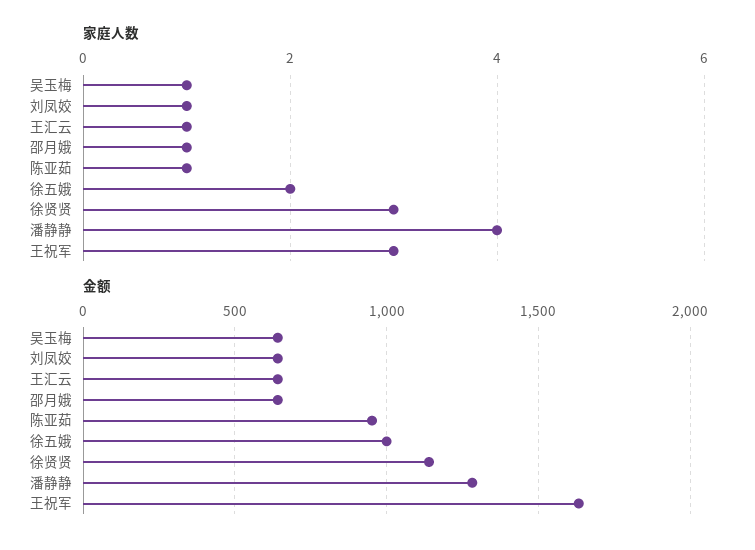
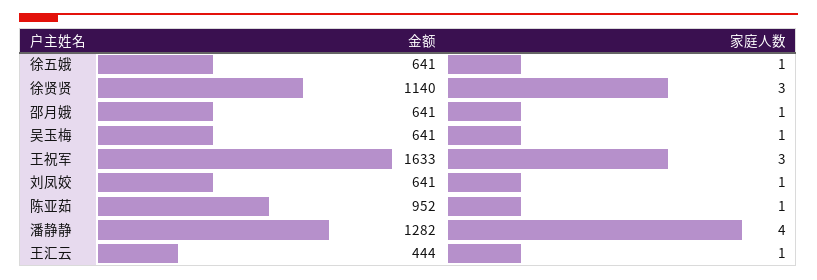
  {
    "家庭人数": {
      "吴玉梅": 1,
      "刘凤姣": 1,
      "王汇云": 1,
      "邵月娥": 1,
      "陈亚茹": 1,
-     "徐五娥": 2,
+     "徐五娥": 1,
      "徐贤贤": 3,
      "潘静静": 4,
      "王祝军": 3
    },
    "金额": {
      "吴玉梅": 641,
      "刘凤姣": 641,
-     "王汇云": 650,
+     "王汇云": 444,
      "邵月娥": 641,
      "陈亚茹": 952,
-     "徐五娥": 1000,
+     "徐五娥": 641,
      "徐贤贤": 1140,
      "潘静静": 1282,
      "王祝军": 1633
    }
  }

